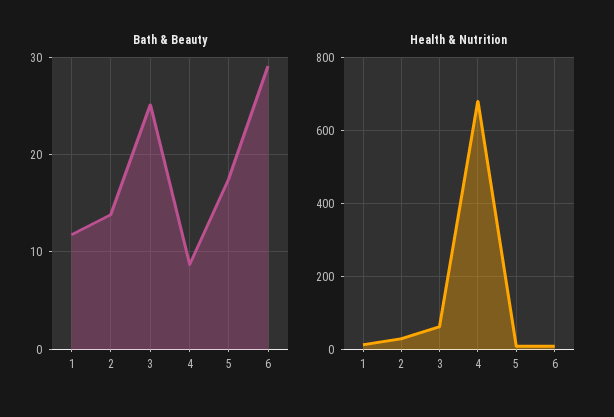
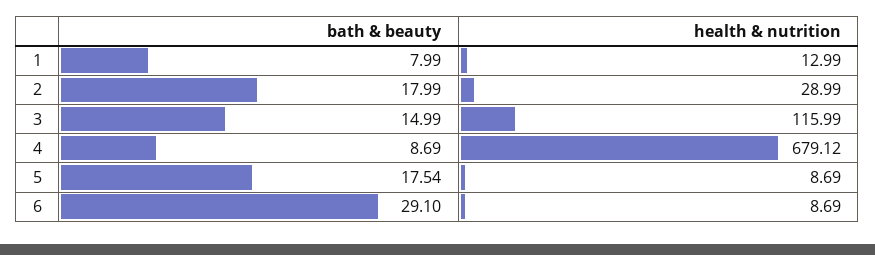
  {
    "Bath & Beauty": {
-     "1": 12,
+     "1": 7.99,
-     "2": 14,
+     "2": 17.99,
-     "3": 25,
+     "3": 14.99,
      "4": 8.69,
      "5": 17.54,
      "6": 29.1
    },
    "Health & Nutrition": {
      "1": 12.99,
      "2": 28.99,
-     "3": 60,
+     "3": 115.99,
      "4": 679.12,
      "5": 8.69,
      "6": 8.69
    }
  }

